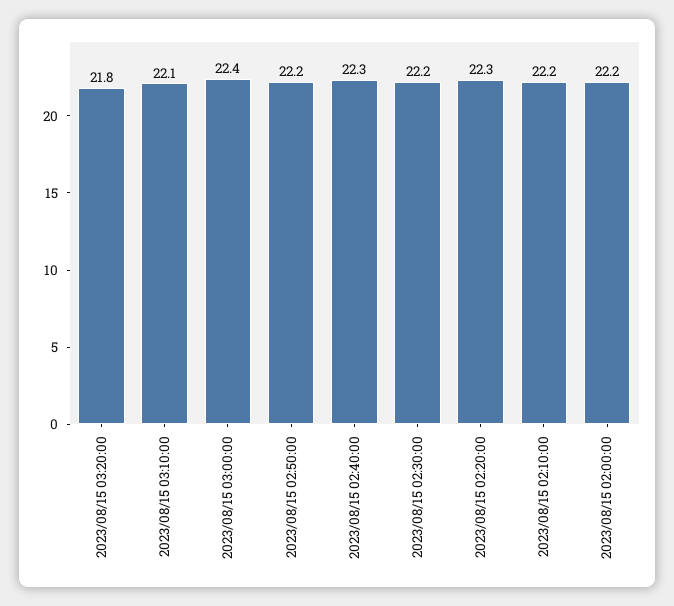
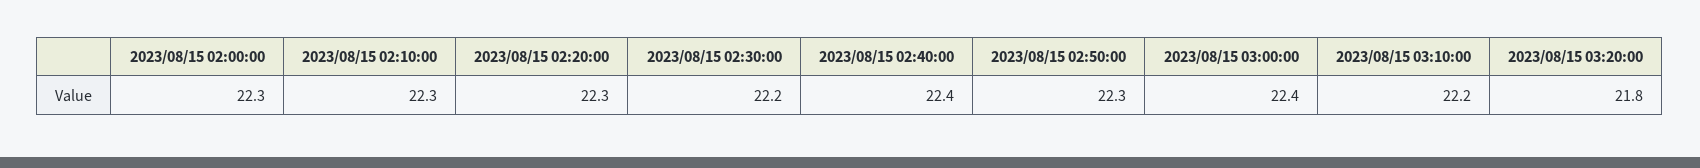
  {
    "2023/08/15 03:20:00": 21.8,
-   "2023/08/15 03:10:00": 22.1,
+   "2023/08/15 03:10:00": 22.2,
    "2023/08/15 03:00:00": 22.4,
-   "2023/08/15 02:50:00": 22.2,
+   "2023/08/15 02:50:00": 22.3,
-   "2023/08/15 02:40:00": 22.3,
+   "2023/08/15 02:40:00": 22.4,
    "2023/08/15 02:30:00": 22.2,
    "2023/08/15 02:20:00": 22.3,
-   "2023/08/15 02:10:00": 22.2,
+   "2023/08/15 02:10:00": 22.3,
-   "2023/08/15 02:00:00": 22.2
+   "2023/08/15 02:00:00": 22.3
  }

